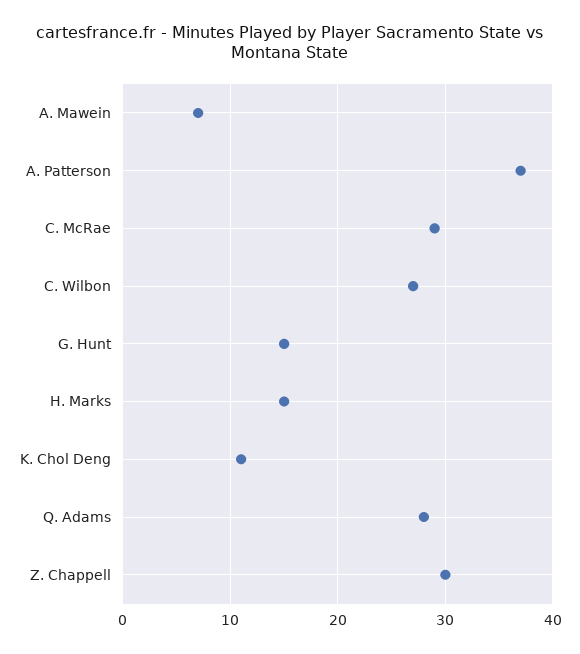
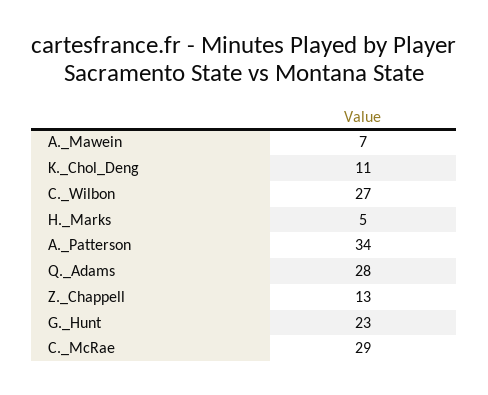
  {
    "A. Mawein": 7,
-   "A. Patterson": 37,
+   "A. Patterson": 34,
    "C. McRae": 29,
    "C. Wilbon": 27,
-   "G. Hunt": 15,
+   "G. Hunt": 23,
-   "H. Marks": 15,
+   "H. Marks": 5,
    "K. Chol Deng": 11,
    "Q. Adams": 28,
-   "Z. Chappell": 30
+   "Z. Chappell": 13
  }

